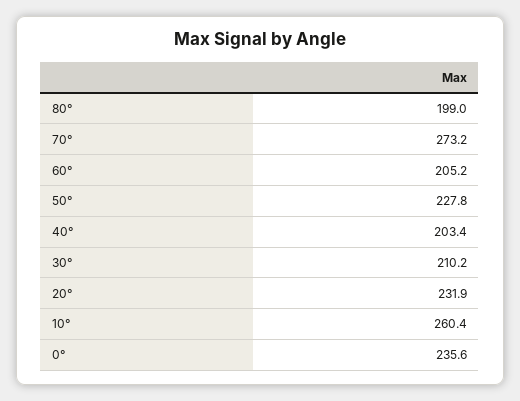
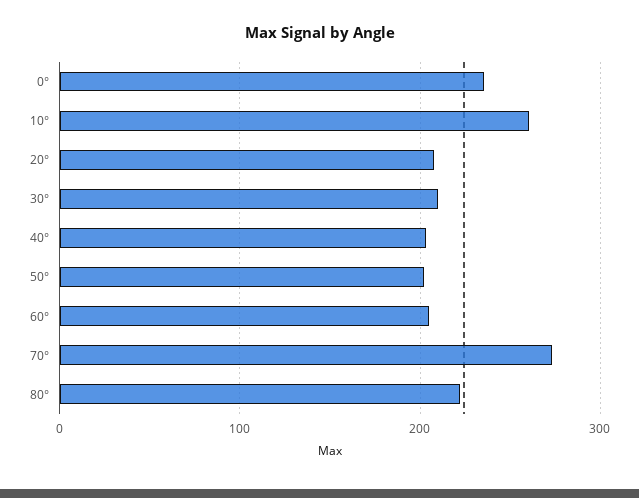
  {
-   "80°": 199,
+   "80°": 220,
    "70°": 273.2,
    "60°": 205.2,
-   "50°": 227.8,
+   "50°": 200,
    "40°": 203.4,
    "30°": 210.2,
-   "20°": 231.9,
+   "20°": 210,
    "10°": 260.4,
    "0°": 235.6
  }

